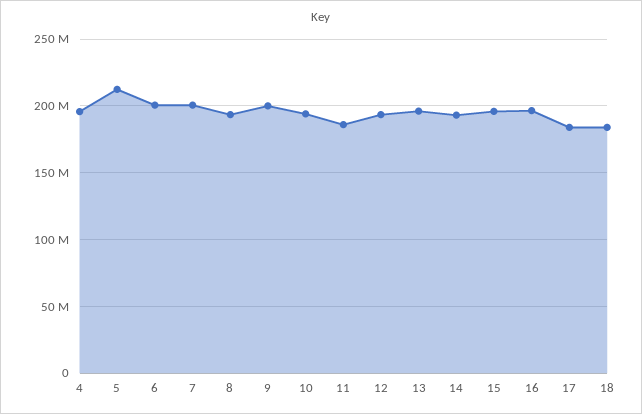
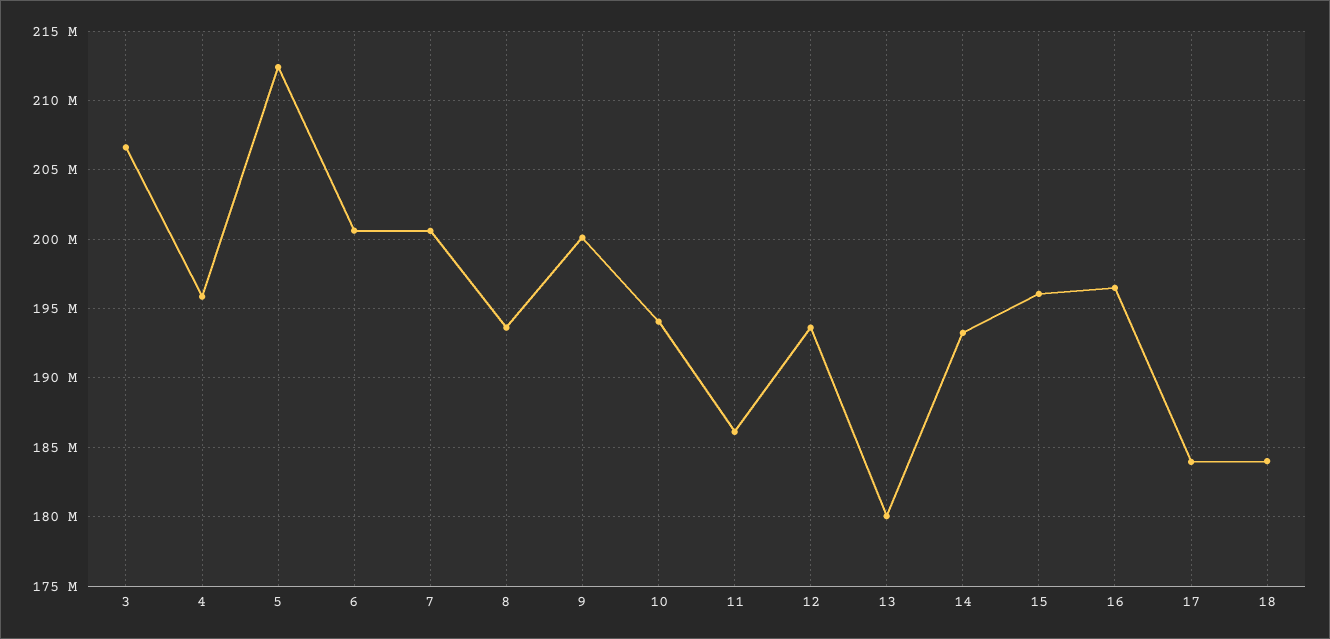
  {
    "4": 196000000,
    "5": 212500000,
    "6": 200500000,
    "7": 200500000,
    "8": 193500000,
    "9": 200000000,
    "10": 194000000,
    "11": 186000000,
    "12": 193500000,
-   "13": 195000000,
+   "13": 180000000,
    "14": 193000000,
    "15": 196000000,
    "16": 196500000,
    "17": 184000000,
-   "18": 184000000
+   "18": 184000000,
+   "3": 206500000
  }

